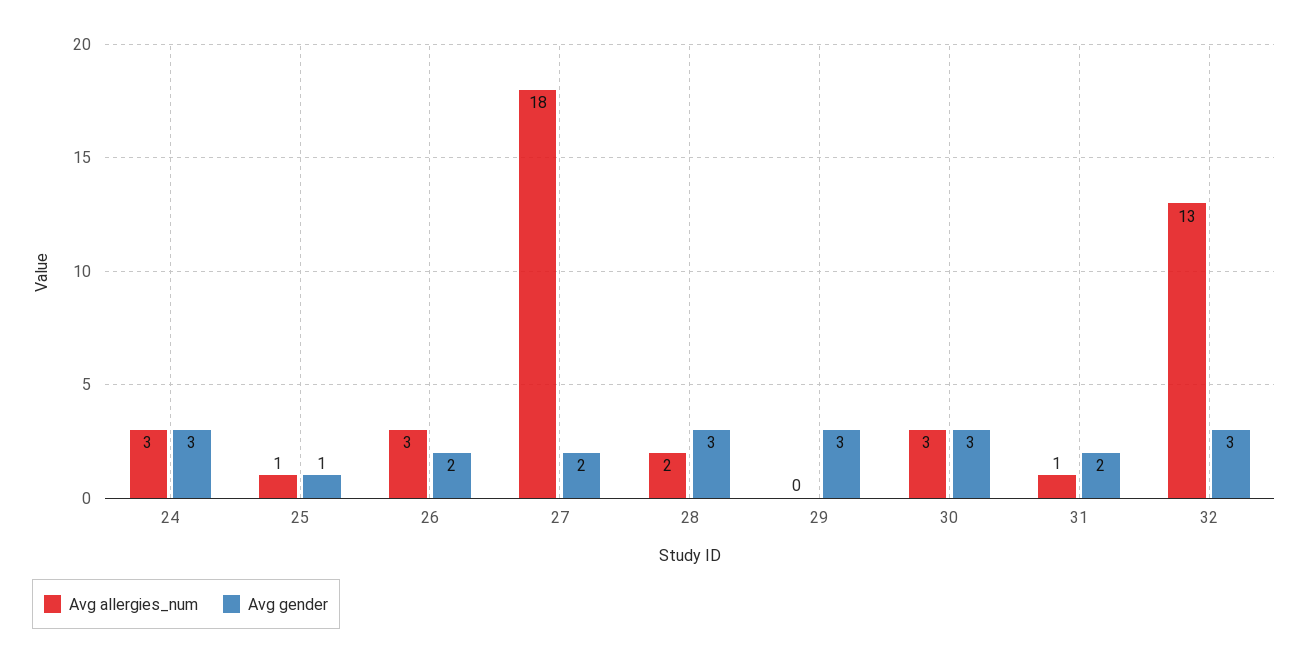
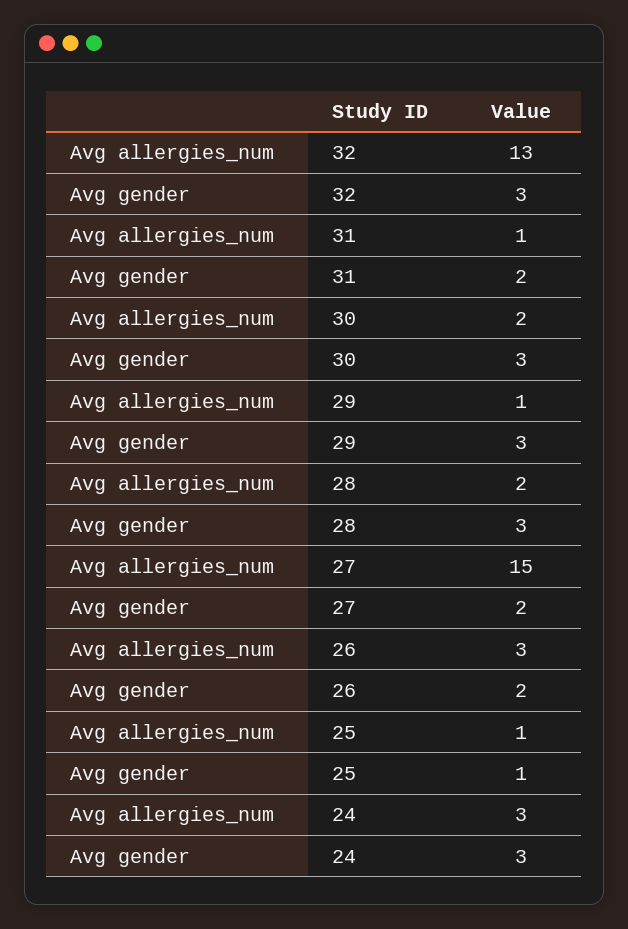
  {
    "Avg allergies_num": {
      "24": 3,
      "25": 1,
      "26": 3,
-     "27": 18,
+     "27": 15,
      "28": 2,
-     "29": 0,
+     "29": 1,
-     "30": 3,
+     "30": 2,
      "31": 1,
      "32": 13
    },
    "Avg gender": {
      "24": 3,
      "25": 1,
      "26": 2,
      "27": 2,
      "28": 3,
      "29": 3,
      "30": 3,
      "31": 2,
      "32": 3
    }
  }

